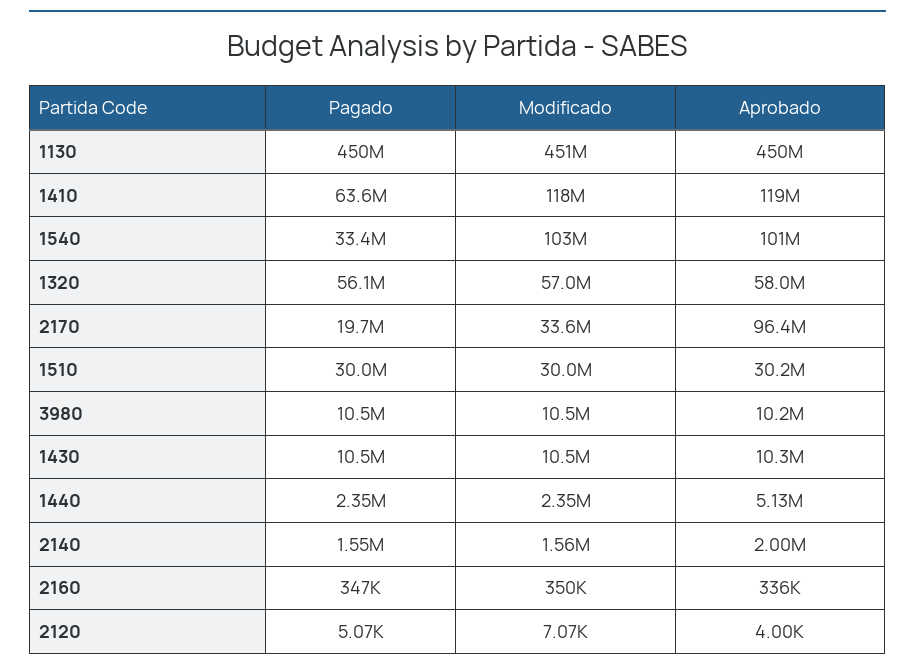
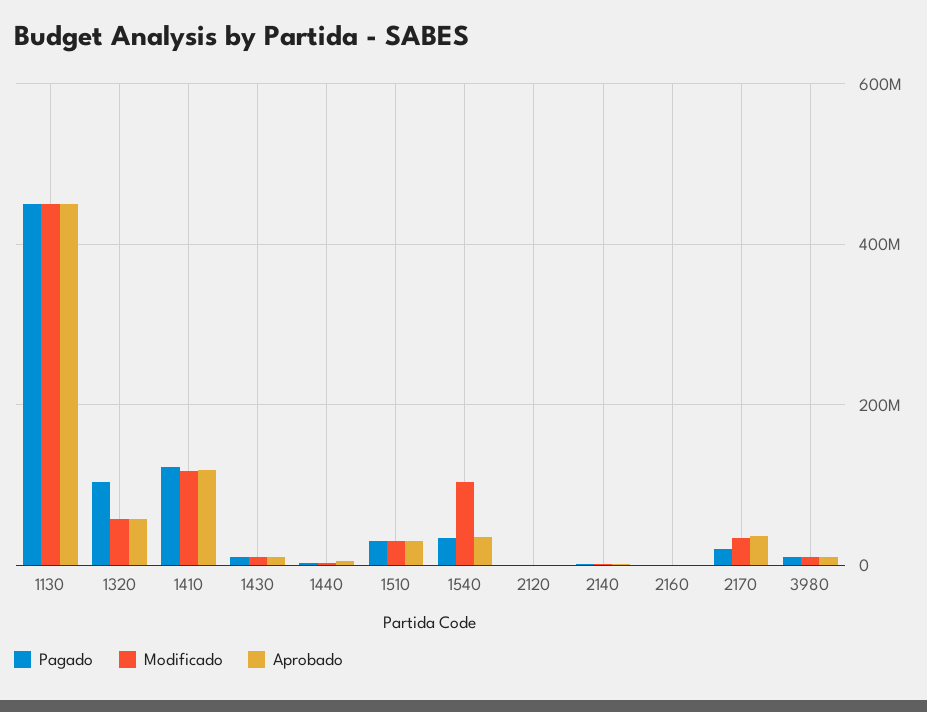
  {
    "Pagado": {
      "1130": 450000000,
-     "1410": 63600000,
+     "1410": 120000000,
      "1540": 33400000,
-     "1320": 56100000,
+     "1320": 100000000,
      "2170": 19700000,
      "1510": 30000000,
      "3980": 10500000,
      "1430": 10500000,
      "1440": 2350000,
      "2140": 1550000,
      "2160": 347000,
      "2120": 5070
    },
    "Modificado": {
      "1130": 451000000,
      "1410": 118000000,
      "1540": 103000000,
      "1320": 57000000,
      "2170": 33600000,
      "1510": 30000000,
      "3980": 10500000,
      "1430": 10500000,
      "1440": 2350000,
      "2140": 1560000,
      "2160": 350000,
      "2120": 7070
    },
    "Aprobado": {
      "1130": 450000000,
      "1410": 119000000,
-     "1540": 101000000,
+     "1540": 40000000,
      "1320": 58000000,
-     "2170": 96400000,
+     "2170": 40000000,
      "1510": 30200000,
      "3980": 10200000,
      "1430": 10300000,
      "1440": 5130000,
      "2140": 2000000,
      "2160": 336000,
      "2120": 4000
    }
  }

